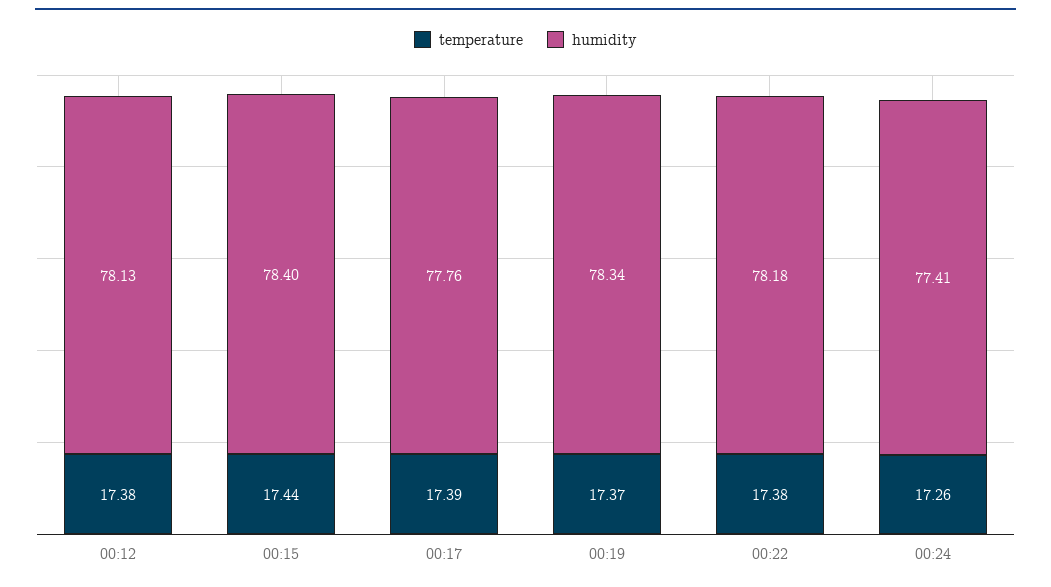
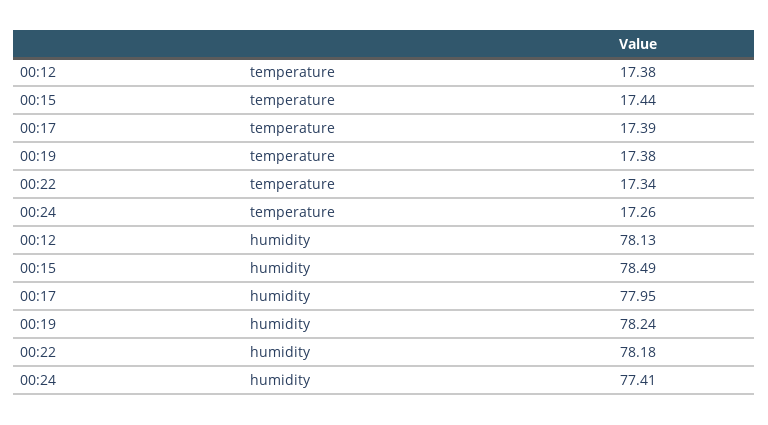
  {
    "temperature": {
      "00:12": 17.38,
      "00:15": 17.44,
      "00:17": 17.39,
-     "00:19": 17.37,
+     "00:19": 17.38,
-     "00:22": 17.38,
+     "00:22": 17.34,
      "00:24": 17.26
    },
    "humidity": {
      "00:12": 78.13,
-     "00:15": 78.4,
+     "00:15": 78.49,
-     "00:17": 77.76,
+     "00:17": 77.95,
-     "00:19": 78.34,
+     "00:19": 78.24,
      "00:22": 78.18,
      "00:24": 77.41
    }
  }

